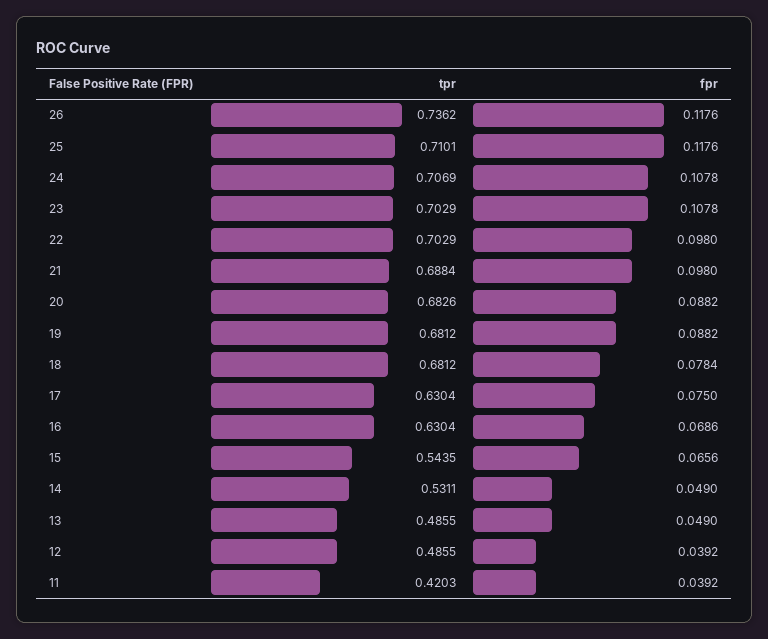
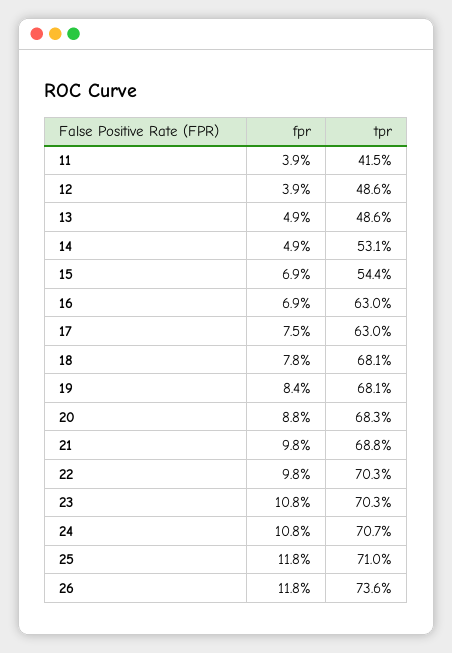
  {
    "tpr": {
      "26": 0.7362,
      "25": 0.7101,
      "24": 0.7069,
      "23": 0.7029,
      "22": 0.7029,
      "21": 0.6884,
      "20": 0.6826,
      "19": 0.6812,
      "18": 0.6812,
      "17": 0.6304,
      "16": 0.6304,
      "15": 0.5435,
      "14": 0.5311,
      "13": 0.4855,
      "12": 0.4855,
-     "11": 0.4203
+     "11": 0.415
    },
    "fpr": {
      "26": 0.1176,
      "25": 0.1176,
      "24": 0.1078,
      "23": 0.1078,
      "22": 0.098,
      "21": 0.098,
      "20": 0.0882,
-     "19": 0.0882,
+     "19": 0.084,
      "18": 0.0784,
      "17": 0.075,
      "16": 0.0686,
-     "15": 0.0656,
+     "15": 0.069,
      "14": 0.049,
      "13": 0.049,
      "12": 0.0392,
      "11": 0.0392
    }
  }

